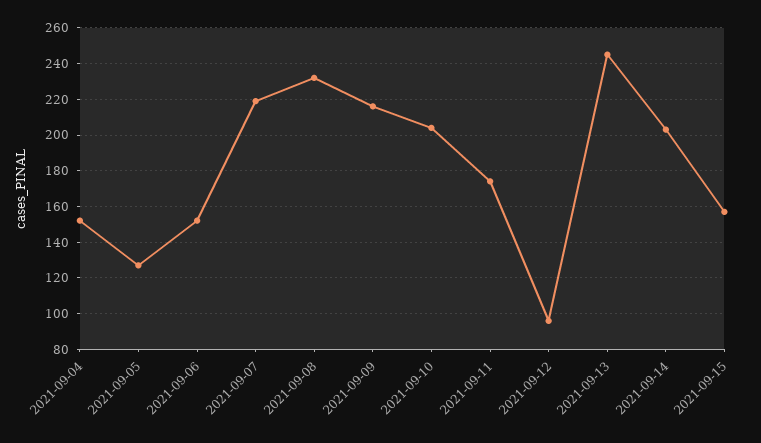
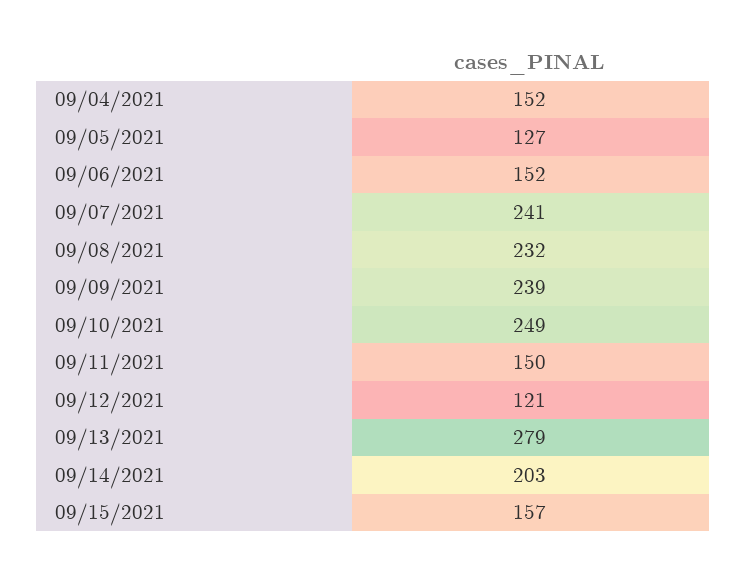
  {
    "2021-09-04": 152,
    "2021-09-05": 127,
    "2021-09-06": 152,
-   "2021-09-07": 220,
+   "2021-09-07": 241,
    "2021-09-08": 232,
-   "2021-09-09": 215,
+   "2021-09-09": 239,
-   "2021-09-10": 205,
+   "2021-09-10": 249,
-   "2021-09-11": 175,
+   "2021-09-11": 150,
-   "2021-09-12": 95,
+   "2021-09-12": 121,
-   "2021-09-13": 245,
+   "2021-09-13": 279,
    "2021-09-14": 203,
    "2021-09-15": 157
  }

